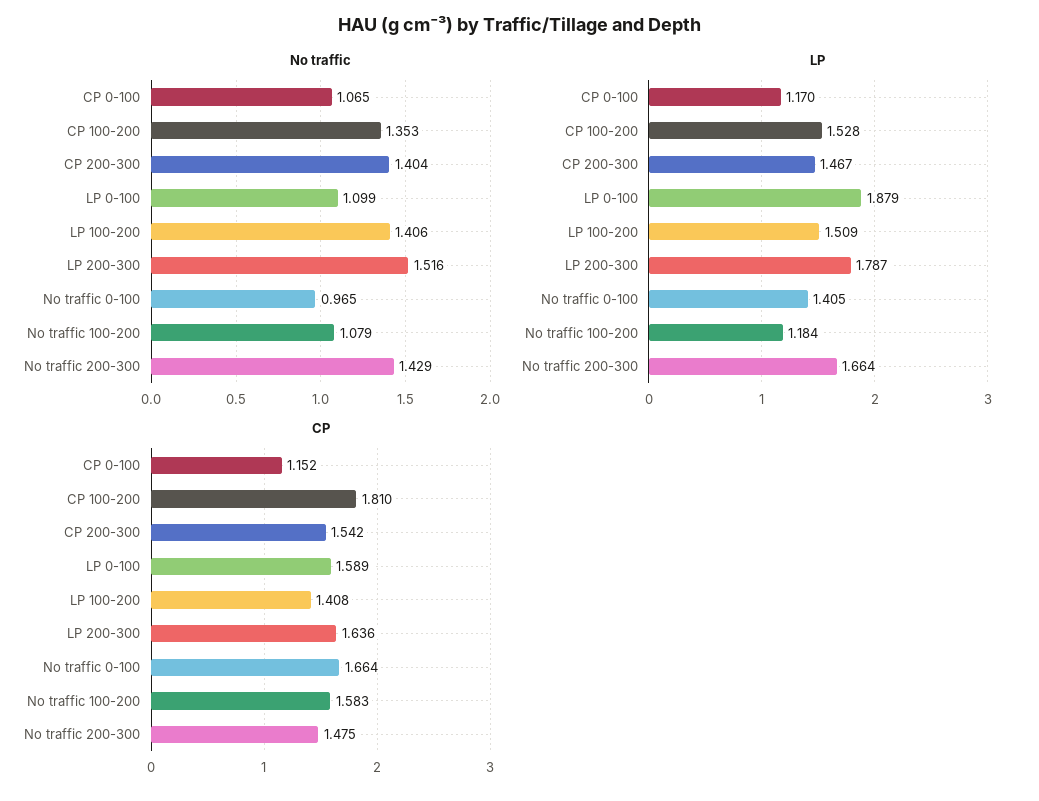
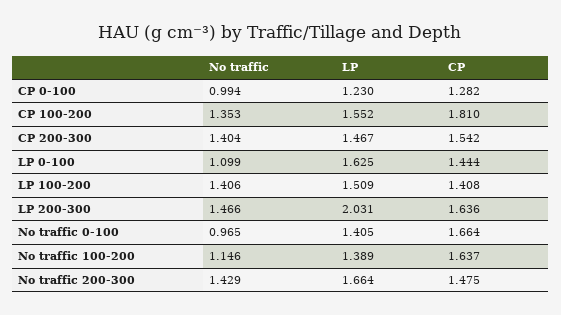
  {
    "No traffic": {
-     "CP 0-100": 1.065,
+     "CP 0-100": 0.994,
      "CP 100-200": 1.353,
      "CP 200-300": 1.404,
      "LP 0-100": 1.099,
      "LP 100-200": 1.406,
-     "LP 200-300": 1.516,
+     "LP 200-300": 1.466,
      "No traffic 0-100": 0.965,
-     "No traffic 100-200": 1.079,
+     "No traffic 100-200": 1.146,
      "No traffic 200-300": 1.429
    },
    "LP": {
-     "CP 0-100": 1.17,
+     "CP 0-100": 1.23,
-     "CP 100-200": 1.528,
+     "CP 100-200": 1.552,
      "CP 200-300": 1.467,
-     "LP 0-100": 1.879,
+     "LP 0-100": 1.625,
      "LP 100-200": 1.509,
-     "LP 200-300": 1.787,
+     "LP 200-300": 2.031,
      "No traffic 0-100": 1.405,
-     "No traffic 100-200": 1.184,
+     "No traffic 100-200": 1.389,
      "No traffic 200-300": 1.664
    },
    "CP": {
-     "CP 0-100": 1.152,
+     "CP 0-100": 1.282,
      "CP 100-200": 1.81,
      "CP 200-300": 1.542,
-     "LP 0-100": 1.589,
+     "LP 0-100": 1.444,
      "LP 100-200": 1.408,
      "LP 200-300": 1.636,
      "No traffic 0-100": 1.664,
-     "No traffic 100-200": 1.583,
+     "No traffic 100-200": 1.637,
      "No traffic 200-300": 1.475
    }
  }

